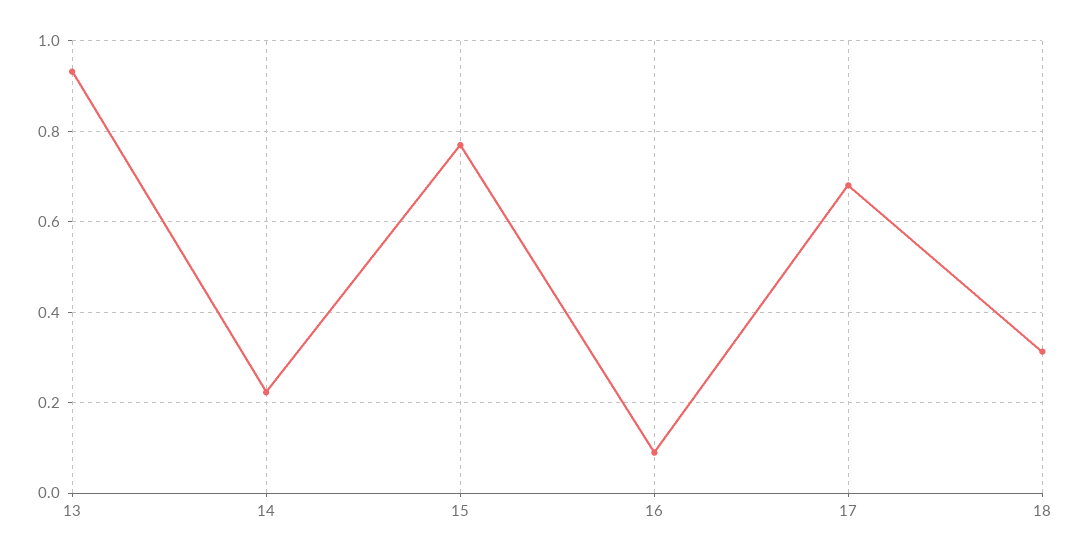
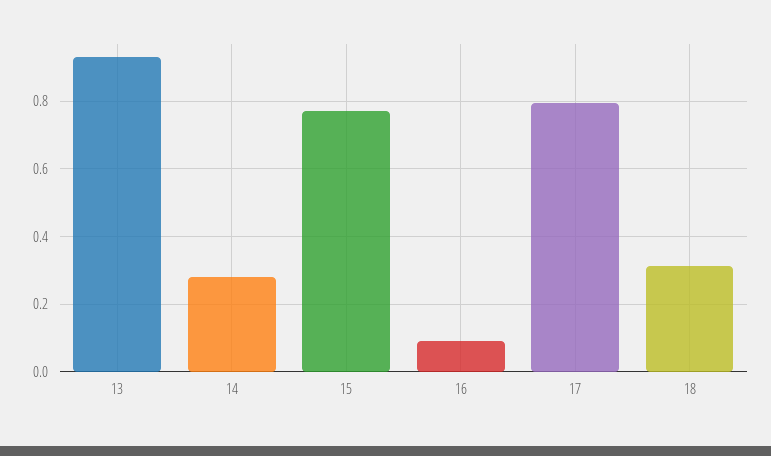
  {
    "13": 0.94,
-   "14": 0.22,
+   "14": 0.28,
    "15": 0.78,
    "16": 0.1,
-   "17": 0.68,
+   "17": 0.8,
    "18": 0.32
  }

